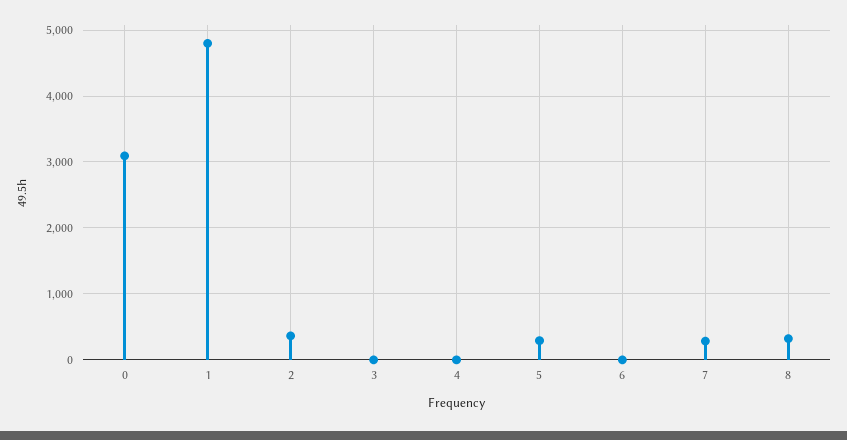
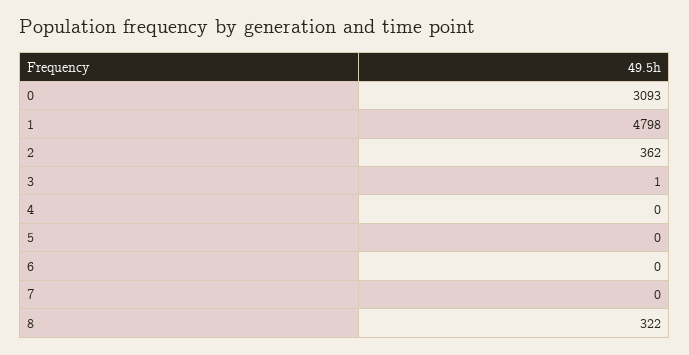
  {
    "0": 3093,
    "1": 4798,
    "2": 362,
    "3": 1,
    "4": 0,
-   "5": 300,
+   "5": 0,
    "6": 0,
-   "7": 300,
+   "7": 0,
    "8": 322
  }

